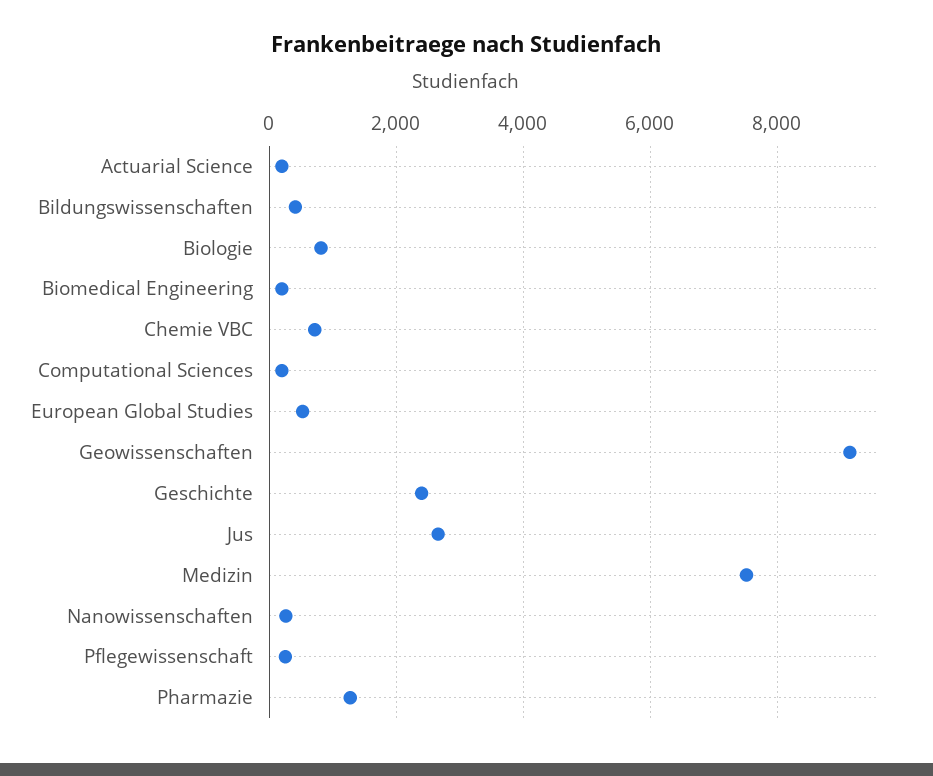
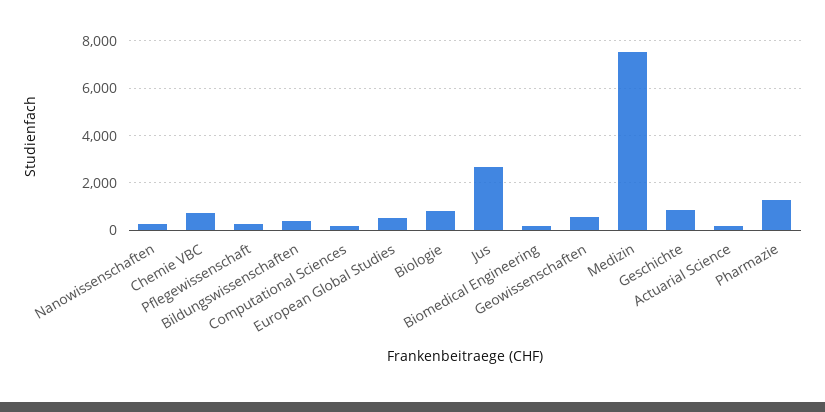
  {
    "Actuarial Science": 200,
    "Bildungswissenschaften": 400,
    "Biologie": 800,
    "Biomedical Engineering": 200,
    "Chemie VBC": 800,
    "Computational Sciences": 200,
    "European Global Studies": 600,
-   "Geowissenschaften": 9200,
+   "Geowissenschaften": 500,
-   "Geschichte": 2400,
+   "Geschichte": 1000,
    "Jus": 2600,
    "Medizin": 7600,
    "Nanowissenschaften": 200,
    "Pflegewissenschaft": 200,
    "Pharmazie": 1200
  }

